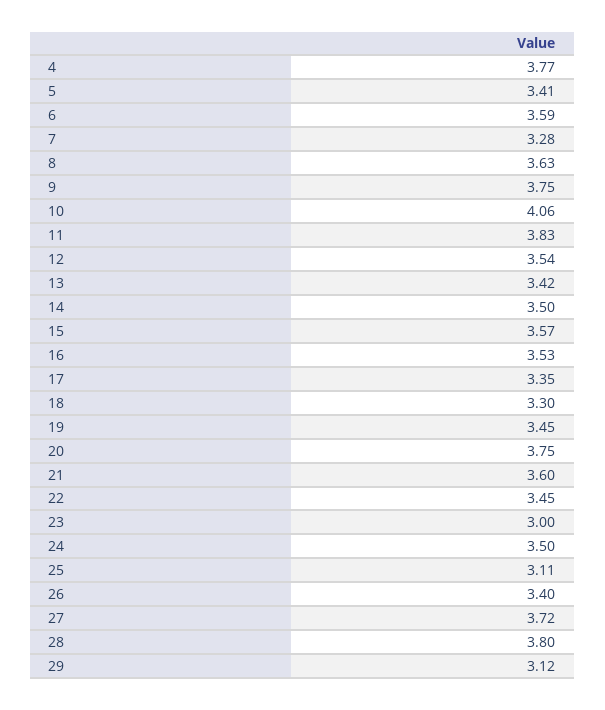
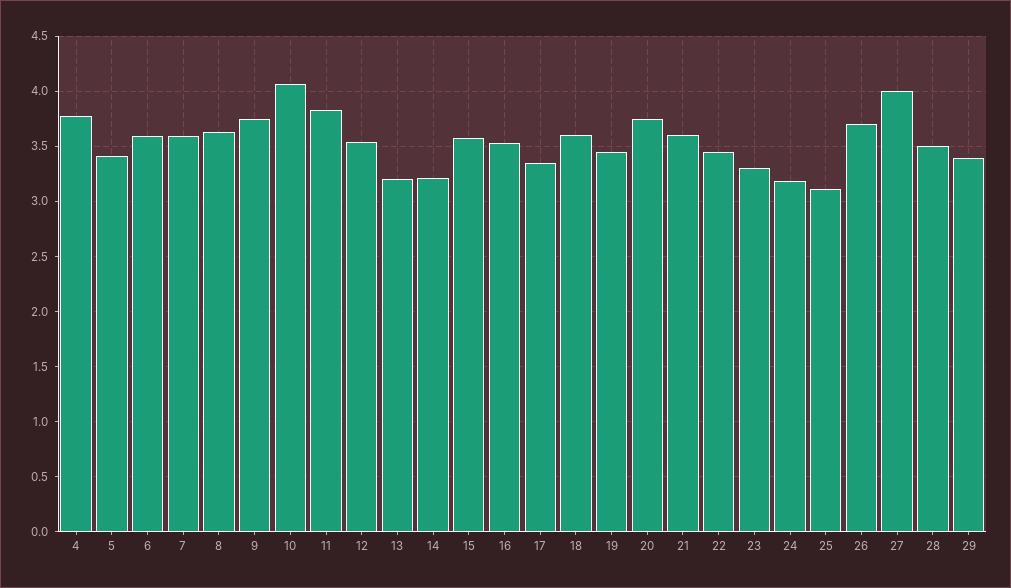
  {
    "4": 3.77,
    "5": 3.41,
    "6": 3.59,
-   "7": 3.28,
+   "7": 3.6,
    "8": 3.63,
    "9": 3.75,
    "10": 4.06,
    "11": 3.83,
    "12": 3.54,
-   "13": 3.42,
+   "13": 3.2,
-   "14": 3.5,
+   "14": 3.2,
    "15": 3.57,
    "16": 3.53,
    "17": 3.35,
-   "18": 3.3,
+   "18": 3.6,
    "19": 3.45,
    "20": 3.75,
    "21": 3.6,
    "22": 3.45,
-   "23": 3,
+   "23": 3.3,
-   "24": 3.5,
+   "24": 3.2,
    "25": 3.11,
-   "26": 3.4,
+   "26": 3.7,
-   "27": 3.72,
+   "27": 4,
-   "28": 3.8,
+   "28": 3.5,
-   "29": 3.12
+   "29": 3.4
  }

